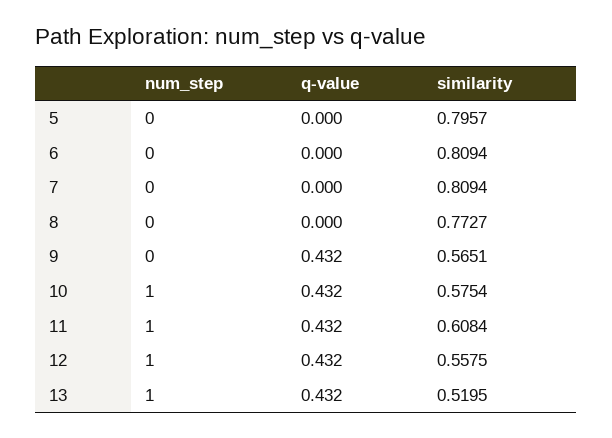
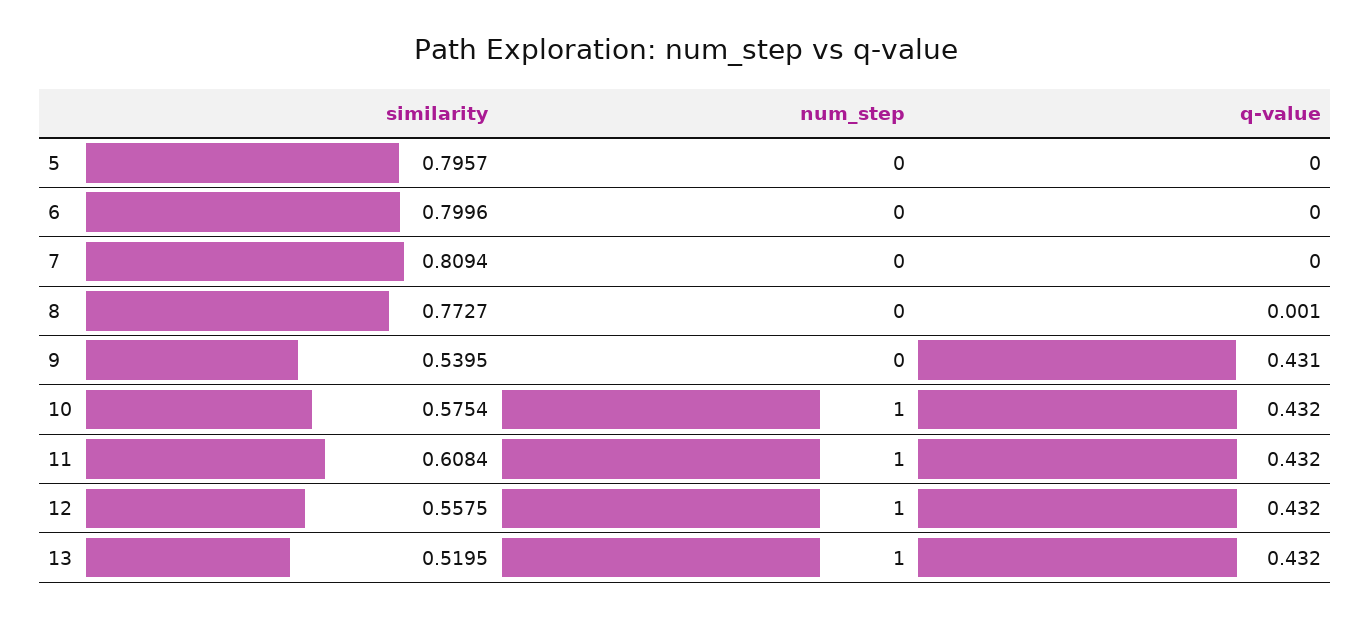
  {
    "num_step": {
      "5": 0,
      "6": 0,
      "7": 0,
      "8": 0,
      "9": 0,
      "10": 1,
      "11": 1,
      "12": 1,
      "13": 1
    },
    "q-value": {
      "5": 0,
      "6": 0,
      "7": 0,
-     "8": 0,
+     "8": 0.001,
-     "9": 0.432,
+     "9": 0.431,
      "10": 0.432,
      "11": 0.432,
      "12": 0.432,
      "13": 0.432
    },
    "similarity": {
      "5": 0.7957,
-     "6": 0.8094,
+     "6": 0.7996,
      "7": 0.8094,
      "8": 0.7727,
-     "9": 0.5651,
+     "9": 0.5395,
      "10": 0.5754,
      "11": 0.6084,
      "12": 0.5575,
      "13": 0.5195
    }
  }

